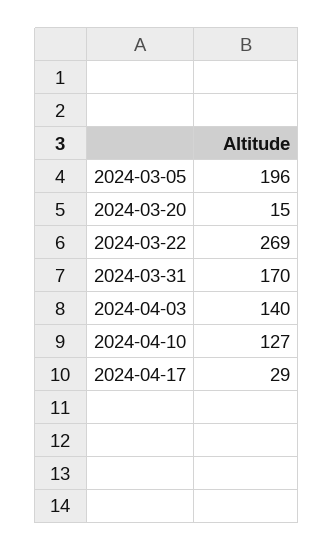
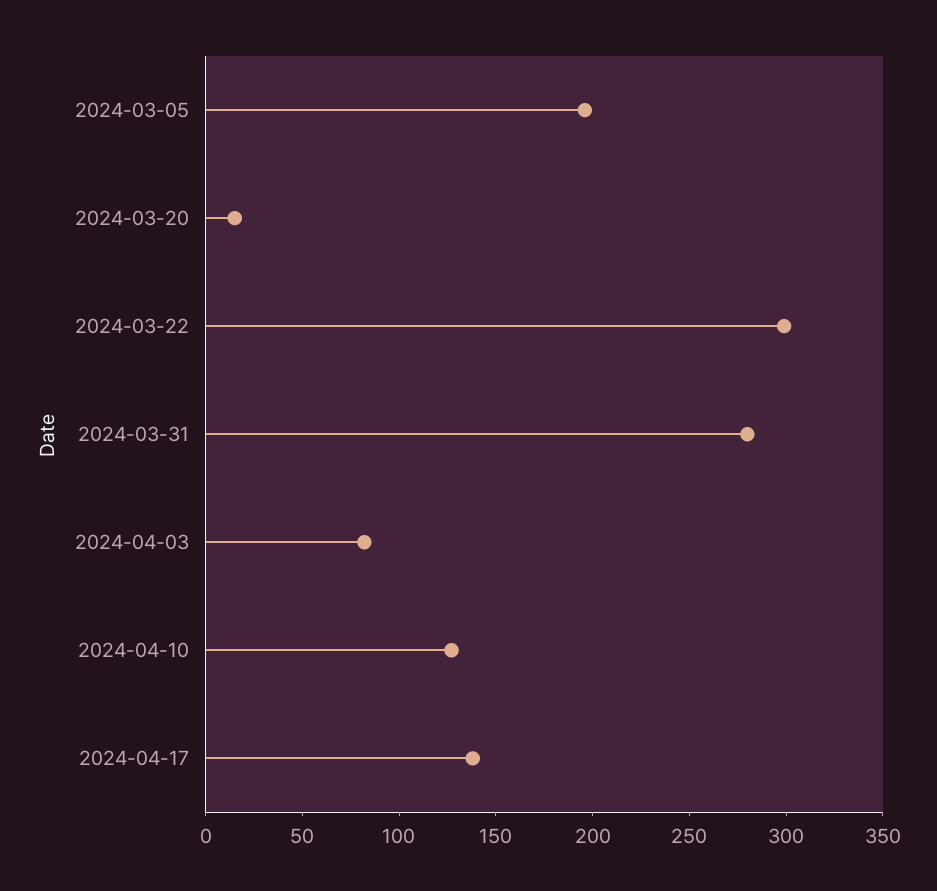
  {
    "2024-03-05": 196,
    "2024-03-20": 15,
-   "2024-03-22": 269,
+   "2024-03-22": 300,
-   "2024-03-31": 170,
+   "2024-03-31": 280,
-   "2024-04-03": 140,
+   "2024-04-03": 80,
    "2024-04-10": 127,
-   "2024-04-17": 29
+   "2024-04-17": 140
  }

